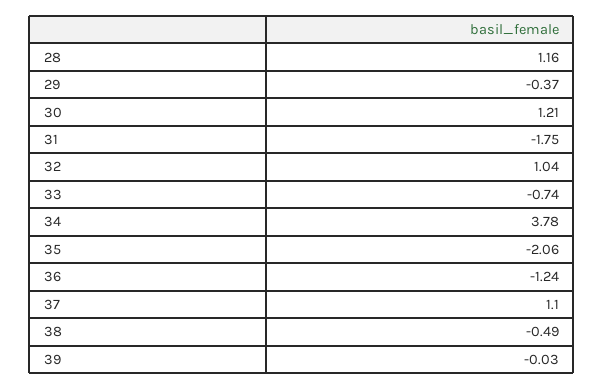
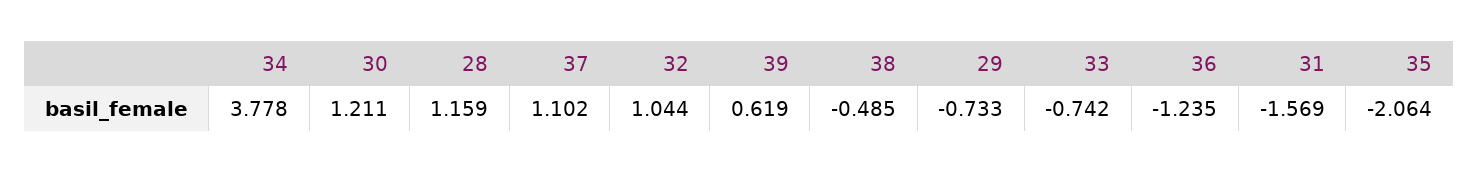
  {
    "28": 1.159,
-   "29": -0.37,
+   "29": -0.733,
    "30": 1.211,
-   "31": -1.75,
+   "31": -1.569,
    "32": 1.044,
    "33": -0.742,
    "34": 3.778,
    "35": -2.064,
    "36": -1.235,
    "37": 1.102,
    "38": -0.485,
-   "39": -0.03
+   "39": 0.619
  }

